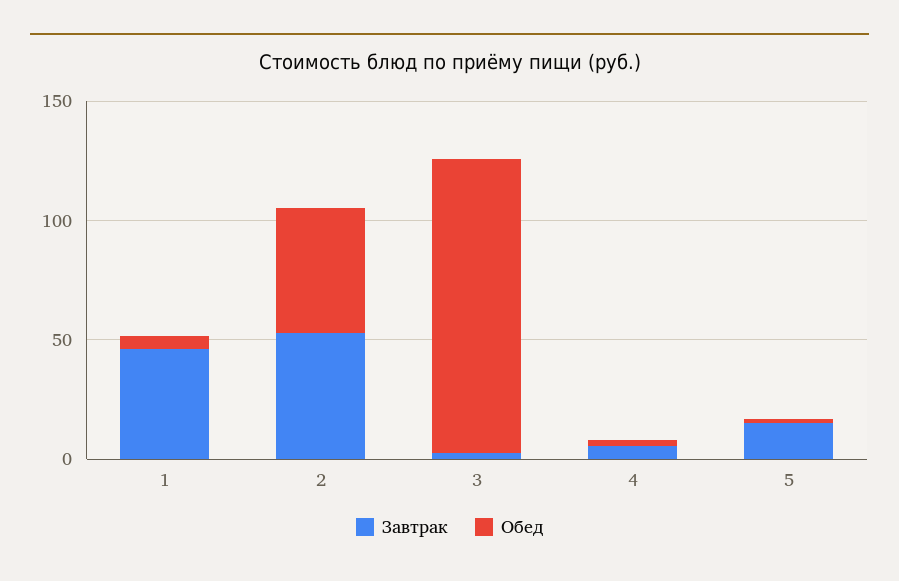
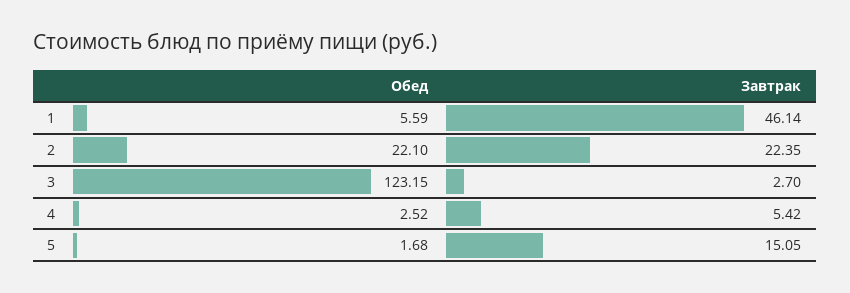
  {
    "Завтрак": {
      "1": 46.14,
-     "2": 50,
+     "2": 22.35,
      "3": 2.7,
      "4": 5.42,
      "5": 15.05
    },
    "Обед": {
      "1": 5.59,
-     "2": 50,
+     "2": 22.1,
      "3": 123.15,
      "4": 2.52,
      "5": 1.68
    }
  }

